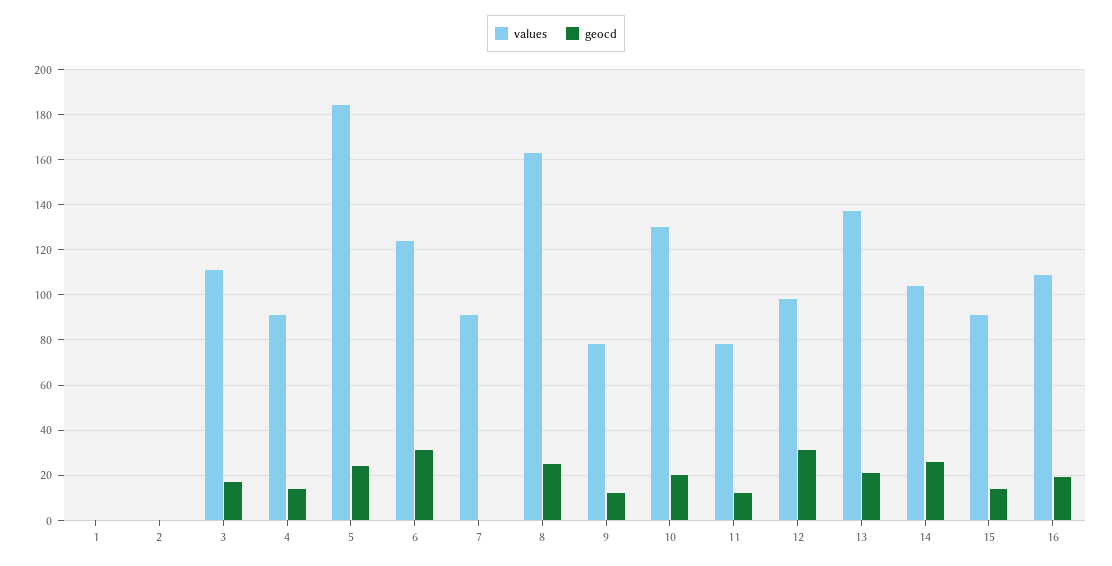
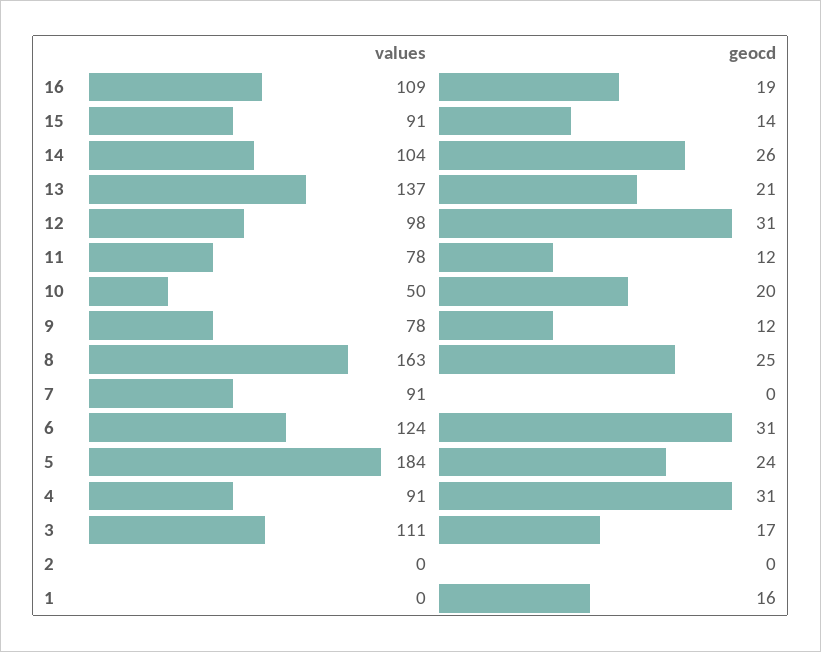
  {
    "values": {
      "1": 0,
      "2": 0,
      "3": 111,
      "4": 91,
      "5": 184,
      "6": 124,
      "7": 91,
      "8": 163,
      "9": 78,
-     "10": 130,
+     "10": 50,
      "11": 78,
      "12": 98,
      "13": 137,
      "14": 104,
      "15": 91,
      "16": 109
    },
    "geocd": {
-     "1": 0,
+     "1": 16,
      "2": 0,
      "3": 17,
-     "4": 15,
+     "4": 31,
      "5": 24,
      "6": 31,
      "7": 0,
      "8": 25,
      "9": 12,
      "10": 20,
      "11": 12,
      "12": 31,
      "13": 21,
      "14": 26,
      "15": 14,
      "16": 19
    }
  }

